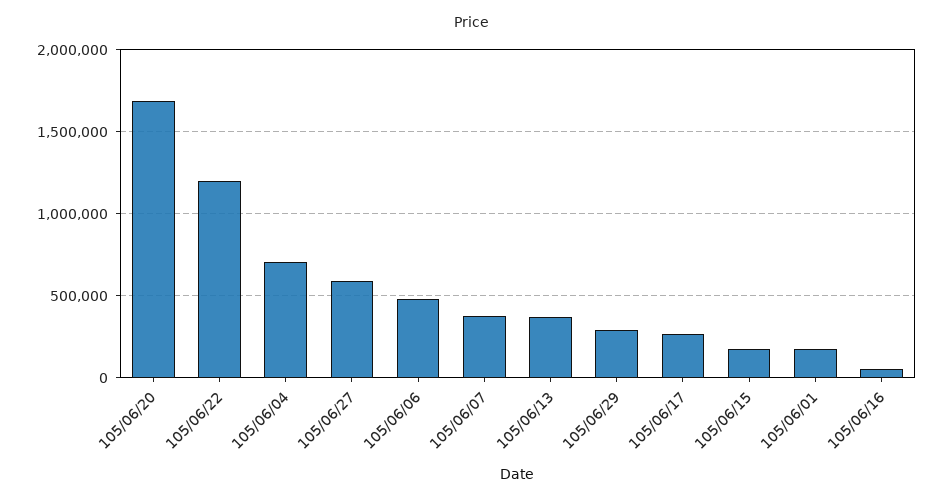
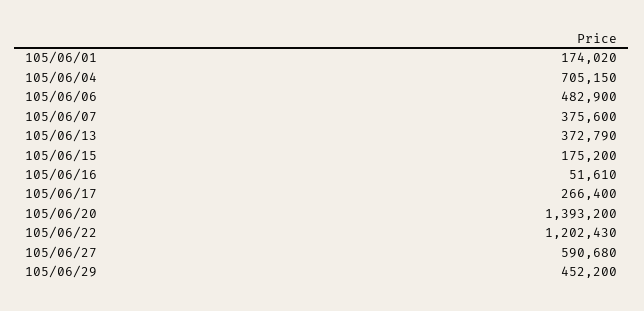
  {
-   "105/06/20": 1700000,
+   "105/06/20": 1393200,
    "105/06/22": 1202430,
    "105/06/04": 705150,
    "105/06/27": 590680,
    "105/06/06": 482900,
    "105/06/07": 375600,
    "105/06/13": 372790,
-   "105/06/29": 300000,
+   "105/06/29": 452200,
    "105/06/17": 266400,
    "105/06/15": 175200,
    "105/06/01": 174020,
    "105/06/16": 51610
  }

